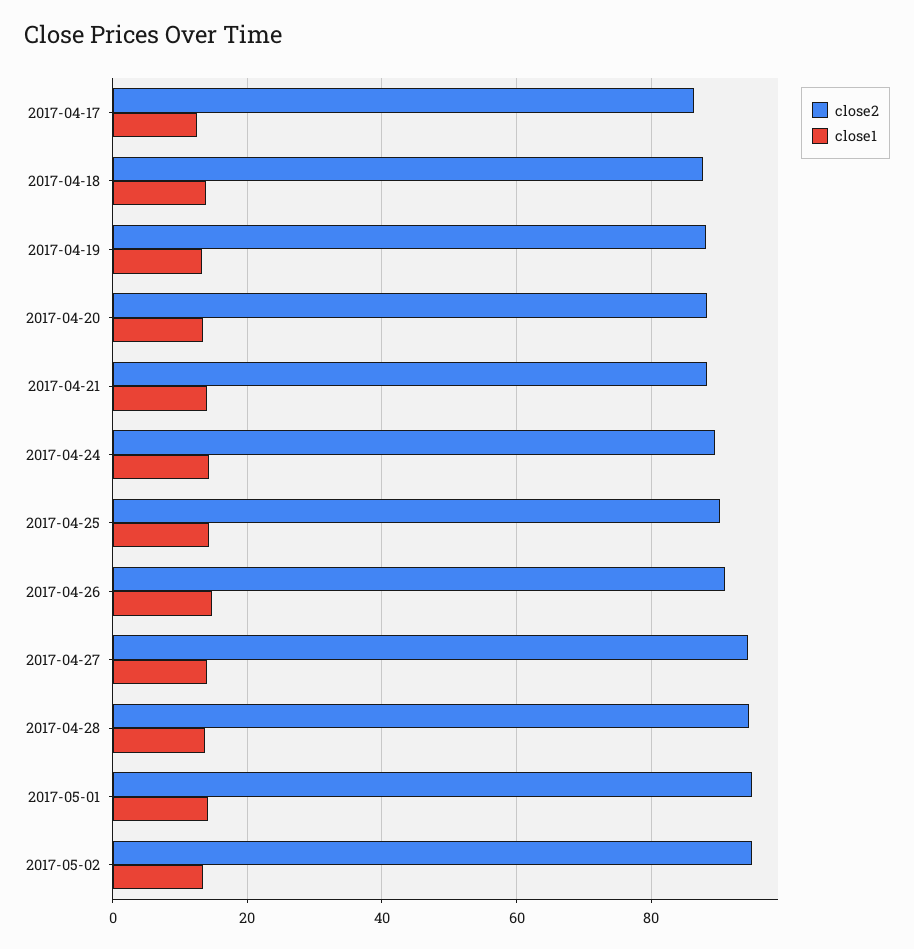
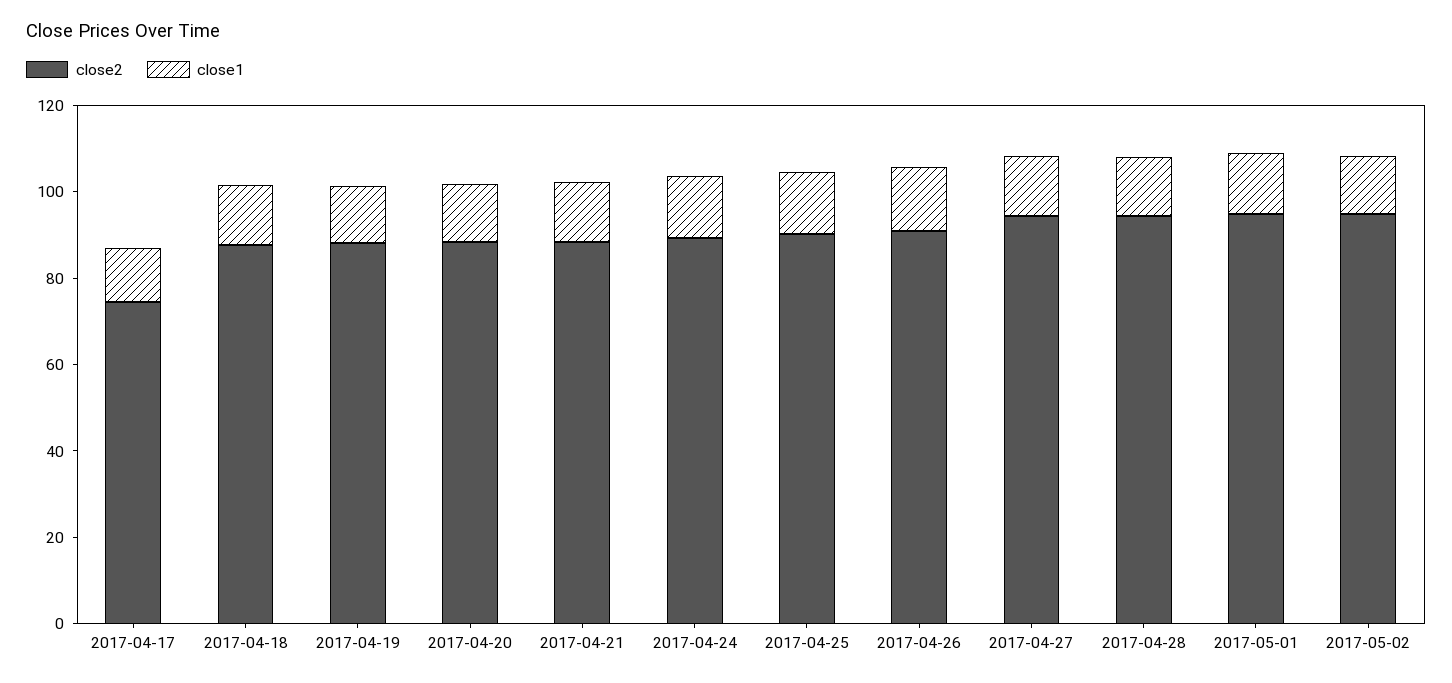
  {
    "close2": {
-     "2017-04-17": 86,
+     "2017-04-17": 75,
      "2017-04-18": 88,
      "2017-04-19": 88,
      "2017-04-20": 88,
      "2017-04-21": 88,
      "2017-04-24": 90,
      "2017-04-25": 90,
      "2017-04-26": 90,
      "2017-04-27": 94,
      "2017-04-28": 94,
      "2017-05-01": 94,
      "2017-05-02": 94
    },
    "close1": {
      "2017-04-17": 12,
      "2017-04-18": 14,
      "2017-04-19": 14,
      "2017-04-20": 14,
      "2017-04-21": 14,
      "2017-04-24": 14,
      "2017-04-25": 14,
      "2017-04-26": 14,
      "2017-04-27": 14,
      "2017-04-28": 14,
      "2017-05-01": 14,
      "2017-05-02": 14
    }
  }

